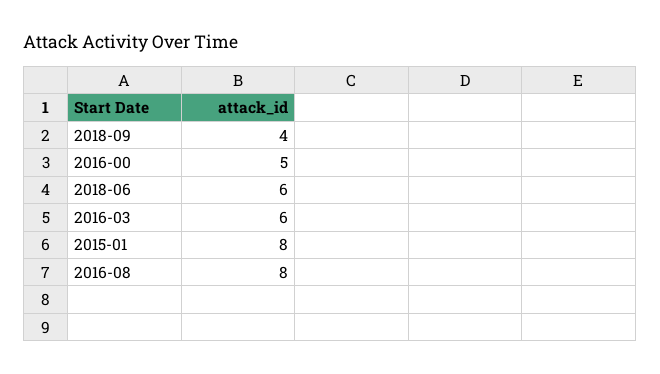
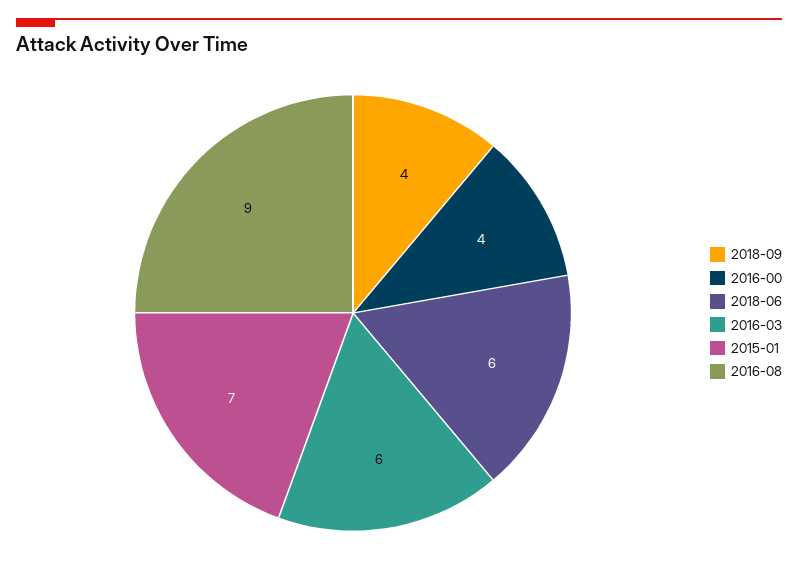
  {
    "2018-09": 4,
-   "2016-00": 5,
+   "2016-00": 4,
    "2018-06": 6,
    "2016-03": 6,
-   "2015-01": 8,
+   "2015-01": 7,
-   "2016-08": 8
+   "2016-08": 9
  }

